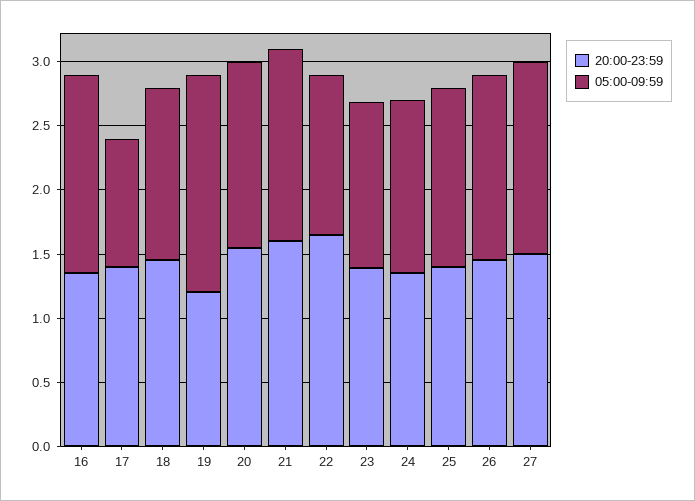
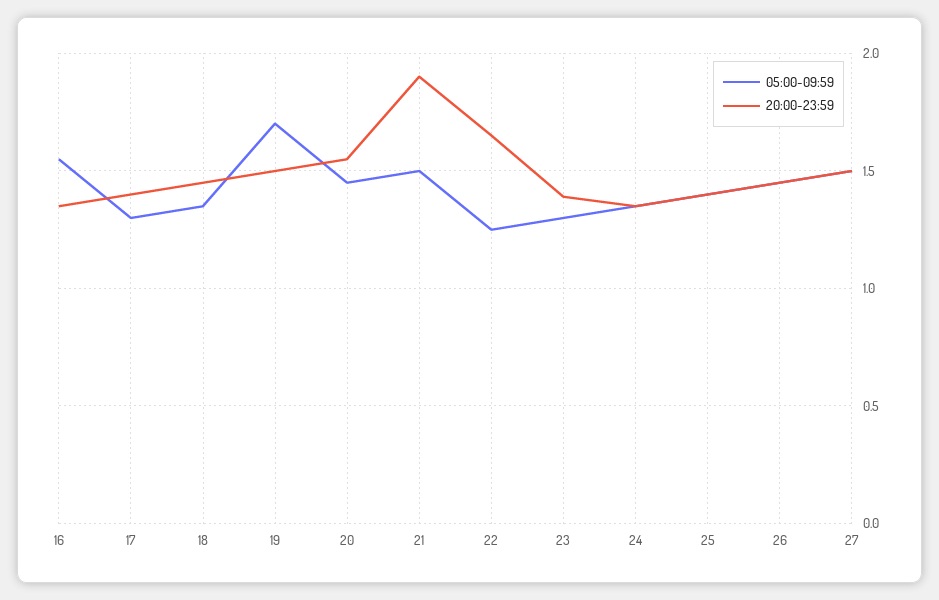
  {
    "20:00-23:59": {
      "16": 1.35,
      "17": 1.4,
      "18": 1.45,
-     "19": 1.2,
+     "19": 1.5,
      "20": 1.55,
-     "21": 1.6,
+     "21": 1.9,
      "22": 1.65,
      "23": 1.4,
      "24": 1.35,
      "25": 1.4,
      "26": 1.45,
      "27": 1.5
    },
    "05:00-09:59": {
      "16": 1.55,
-     "17": 1,
+     "17": 1.3,
      "18": 1.35,
      "19": 1.7,
      "20": 1.45,
      "21": 1.5,
      "22": 1.25,
      "23": 1.3,
      "24": 1.35,
      "25": 1.4,
      "26": 1.45,
      "27": 1.5
    }
  }

